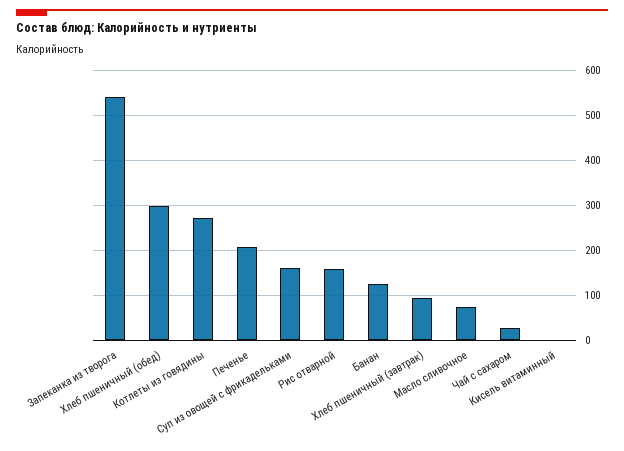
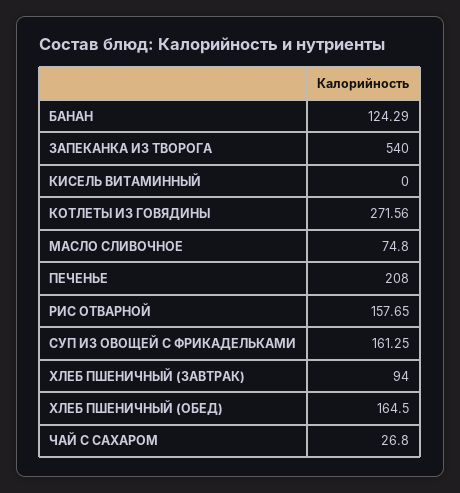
  {
    "Запеканка из творога": 540,
-   "Хлеб пшеничный (обед)": 300,
+   "Хлеб пшеничный (обед)": 164.5,
    "Котлеты из говядины": 271.56,
    "Печенье": 208,
    "Суп из овощей с фрикадельками": 161.25,
    "Рис отварной": 157.65,
    "Банан": 124.29,
    "Хлеб пшеничный (завтрак)": 94,
    "Масло сливочное": 74.8,
    "Чай с сахаром": 26.8,
    "Кисель витаминный": 0
  }

